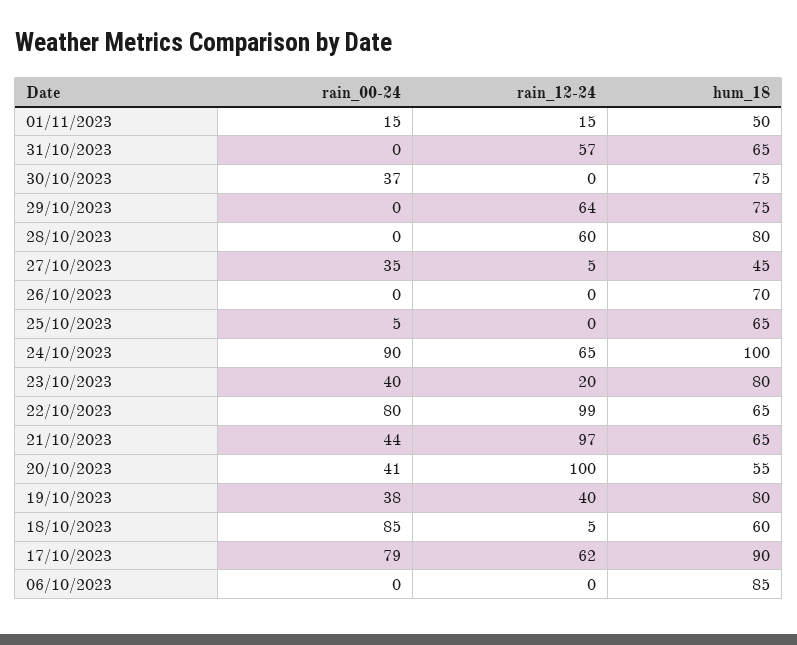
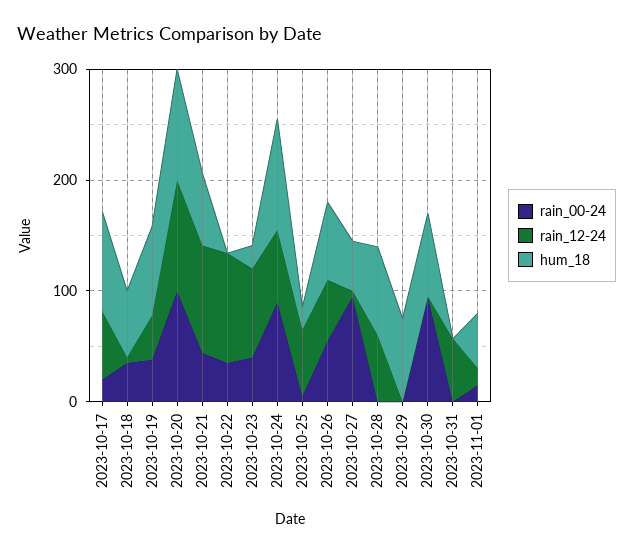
  {
    "rain_00-24": {
      "01/11/2023": 15,
      "31/10/2023": 0,
-     "30/10/2023": 37,
+     "30/10/2023": 100,
      "29/10/2023": 0,
      "28/10/2023": 0,
-     "27/10/2023": 35,
+     "27/10/2023": 100,
-     "26/10/2023": 0,
+     "26/10/2023": 60,
      "25/10/2023": 5,
      "24/10/2023": 90,
      "23/10/2023": 40,
-     "22/10/2023": 80,
+     "22/10/2023": 40,
      "21/10/2023": 44,
-     "20/10/2023": 41,
+     "20/10/2023": 100,
      "19/10/2023": 38,
-     "18/10/2023": 85,
+     "18/10/2023": 40,
-     "17/10/2023": 79,
+     "17/10/2023": 20
-     "06/10/2023": 0
    },
    "rain_12-24": {
      "01/11/2023": 15,
      "31/10/2023": 57,
      "30/10/2023": 0,
-     "29/10/2023": 64,
+     "29/10/2023": 0,
      "28/10/2023": 60,
      "27/10/2023": 5,
-     "26/10/2023": 0,
+     "26/10/2023": 60,
-     "25/10/2023": 0,
+     "25/10/2023": 60,
      "24/10/2023": 65,
-     "23/10/2023": 20,
+     "23/10/2023": 80,
      "22/10/2023": 99,
      "21/10/2023": 97,
      "20/10/2023": 100,
      "19/10/2023": 40,
      "18/10/2023": 5,
-     "17/10/2023": 62,
+     "17/10/2023": 62
-     "06/10/2023": 0
    },
    "hum_18": {
      "01/11/2023": 50,
-     "31/10/2023": 65,
+     "31/10/2023": 0,
      "30/10/2023": 75,
      "29/10/2023": 75,
      "28/10/2023": 80,
      "27/10/2023": 45,
      "26/10/2023": 70,
-     "25/10/2023": 65,
+     "25/10/2023": 20,
      "24/10/2023": 100,
-     "23/10/2023": 80,
+     "23/10/2023": 20,
-     "22/10/2023": 65,
+     "22/10/2023": 0,
      "21/10/2023": 65,
-     "20/10/2023": 55,
+     "20/10/2023": 100,
      "19/10/2023": 80,
      "18/10/2023": 60,
-     "17/10/2023": 90,
+     "17/10/2023": 90
-     "06/10/2023": 85
    }
  }

